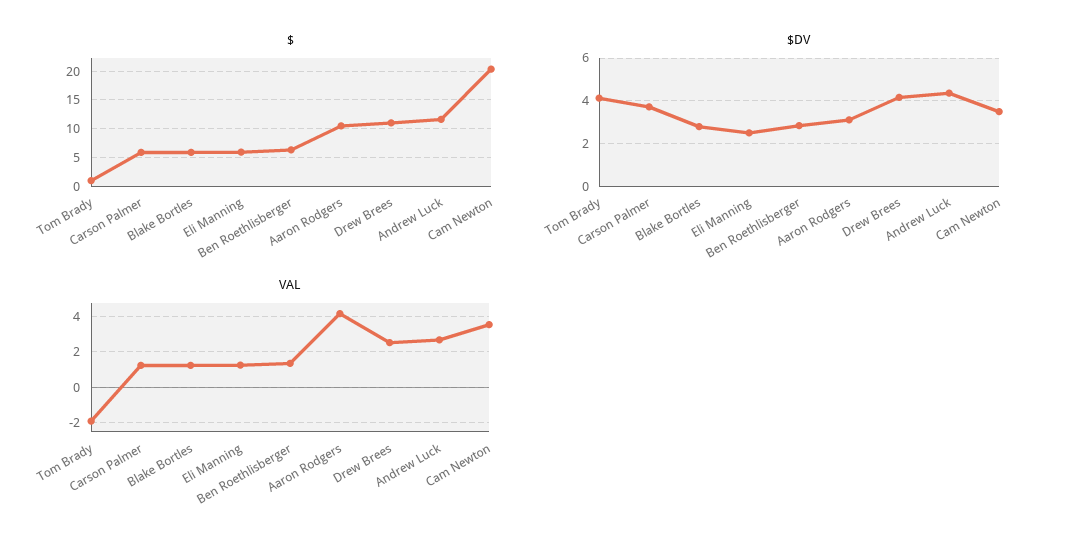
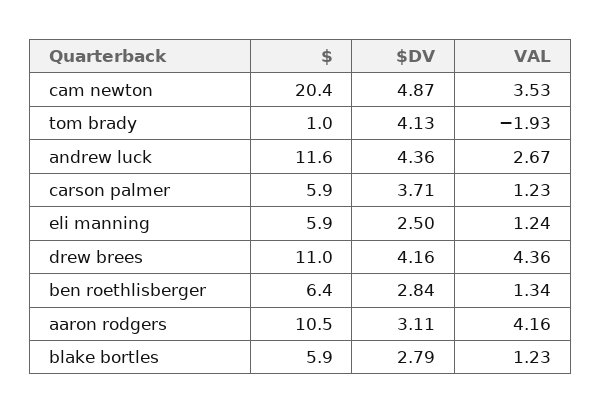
  {
    "$": {
      "Tom Brady": 1,
      "Carson Palmer": 5.9,
      "Blake Bortles": 5.9,
      "Eli Manning": 5.9,
      "Ben Roethlisberger": 6.4,
      "Aaron Rodgers": 10.5,
      "Drew Brees": 11,
      "Andrew Luck": 11.6,
      "Cam Newton": 20.4
    },
    "$DV": {
      "Tom Brady": 4.13,
      "Carson Palmer": 3.71,
      "Blake Bortles": 2.79,
      "Eli Manning": 2.5,
      "Ben Roethlisberger": 2.84,
      "Aaron Rodgers": 3.11,
      "Drew Brees": 4.16,
      "Andrew Luck": 4.36,
-     "Cam Newton": 3.5
+     "Cam Newton": 4.87
    },
    "VAL": {
      "Tom Brady": -1.93,
      "Carson Palmer": 1.23,
      "Blake Bortles": 1.23,
      "Eli Manning": 1.24,
      "Ben Roethlisberger": 1.34,
      "Aaron Rodgers": 4.16,
-     "Drew Brees": 2.5,
+     "Drew Brees": 4.36,
      "Andrew Luck": 2.67,
      "Cam Newton": 3.53
    }
  }

